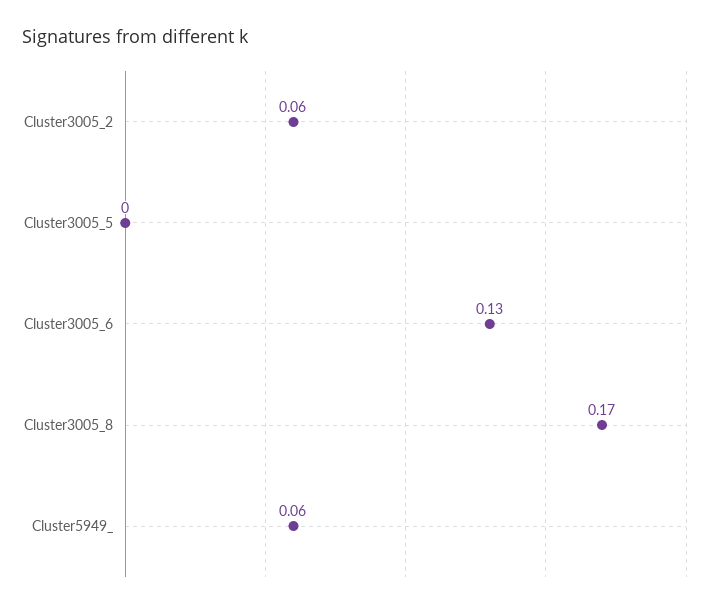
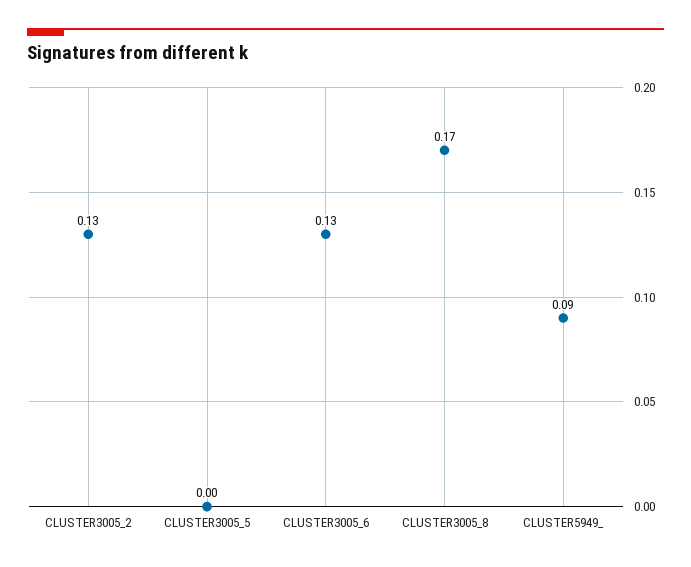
  {
-   "Cluster3005_2": 0.06,
+   "Cluster3005_2": 0.13,
    "Cluster3005_5": 0,
    "Cluster3005_6": 0.13,
    "Cluster3005_8": 0.17,
-   "Cluster5949_": 0.06
+   "Cluster5949_": 0.09
  }

